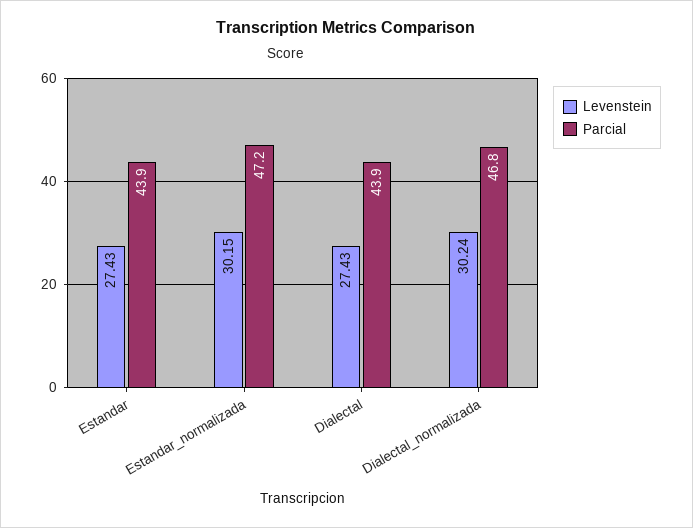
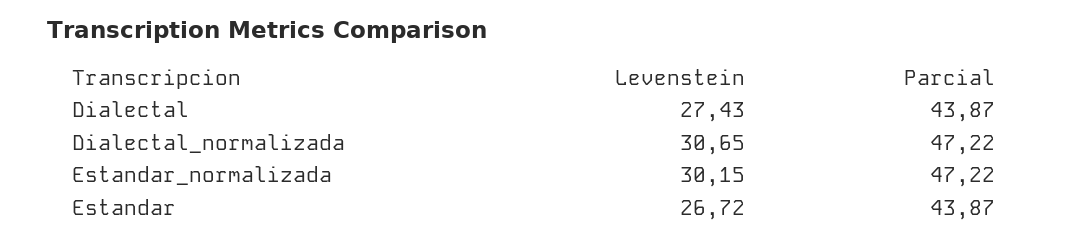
  {
    "Levenstein": {
-     "Estandar": 27.43,
+     "Estandar": 26.72,
      "Estandar_normalizada": 30.15,
      "Dialectal": 27.43,
-     "Dialectal_normalizada": 30.24
+     "Dialectal_normalizada": 30.65
    },
    "Parcial": {
      "Estandar": 43.87,
      "Estandar_normalizada": 47.22,
      "Dialectal": 43.87,
-     "Dialectal_normalizada": 46.8
+     "Dialectal_normalizada": 47.22
    }
  }

